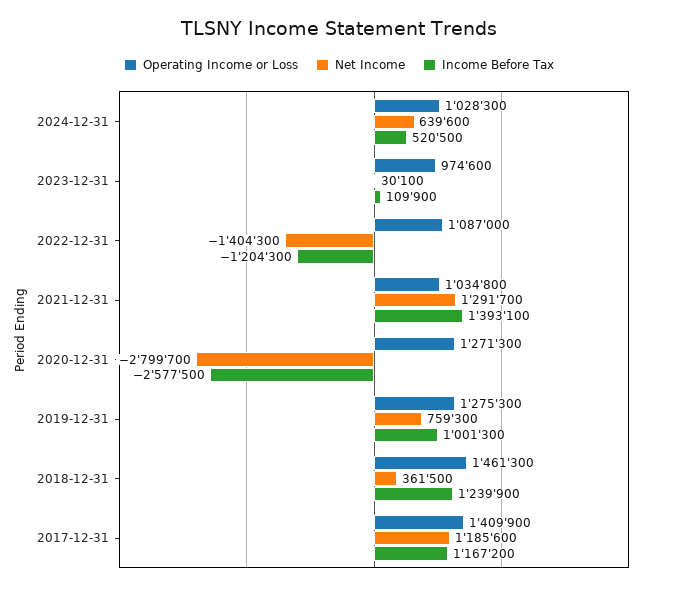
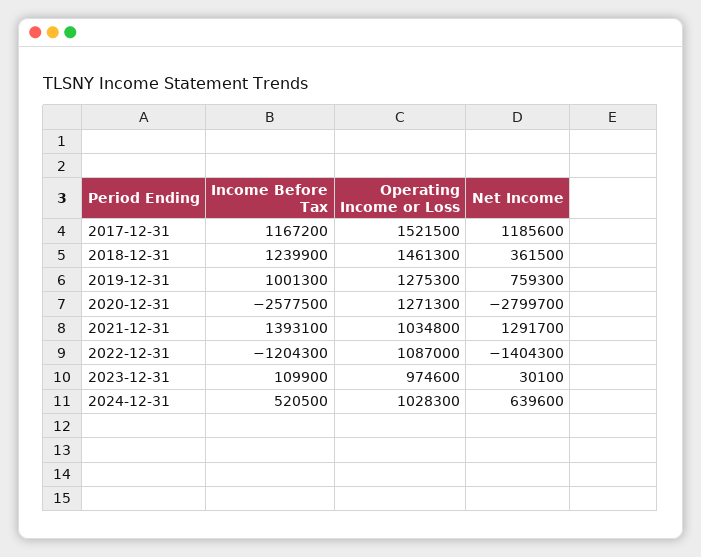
  {
    "Operating Income or Loss": {
      "2024-12-31": 1028300,
      "2023-12-31": 974600,
      "2022-12-31": 1087000,
      "2021-12-31": 1034800,
      "2020-12-31": 1271300,
      "2019-12-31": 1275300,
      "2018-12-31": 1461300,
-     "2017-12-31": 1409900
+     "2017-12-31": 1521500
    },
    "Net Income": {
      "2024-12-31": 639600,
      "2023-12-31": 30100,
      "2022-12-31": -1404300,
      "2021-12-31": 1291700,
      "2020-12-31": -2799700,
      "2019-12-31": 759300,
      "2018-12-31": 361500,
      "2017-12-31": 1185600
    },
    "Income Before Tax": {
      "2024-12-31": 520500,
      "2023-12-31": 109900,
      "2022-12-31": -1204300,
      "2021-12-31": 1393100,
      "2020-12-31": -2577500,
      "2019-12-31": 1001300,
      "2018-12-31": 1239900,
      "2017-12-31": 1167200
    }
  }

